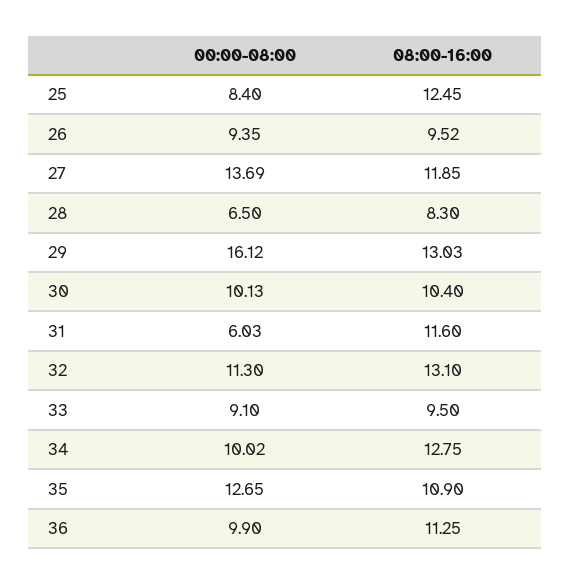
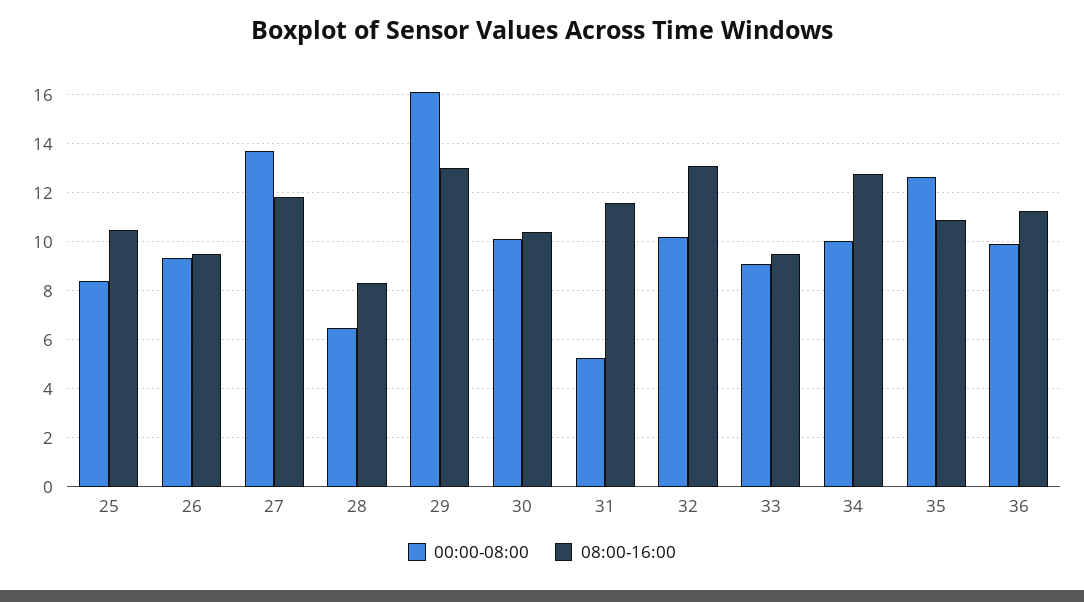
  {
    "00:00-08:00": {
      "25": 8.4,
      "26": 9.35,
      "27": 13.69,
      "28": 6.5,
      "29": 16.12,
      "30": 10.13,
-     "31": 6.03,
+     "31": 5.25,
-     "32": 11.3,
+     "32": 10.25,
      "33": 9.1,
      "34": 10.02,
      "35": 12.65,
      "36": 9.9
    },
    "08:00-16:00": {
-     "25": 12.45,
+     "25": 10.5,
      "26": 9.52,
      "27": 11.85,
      "28": 8.3,
      "29": 13.03,
      "30": 10.4,
      "31": 11.6,
      "32": 13.1,
      "33": 9.5,
      "34": 12.75,
      "35": 10.9,
      "36": 11.25
    }
  }

